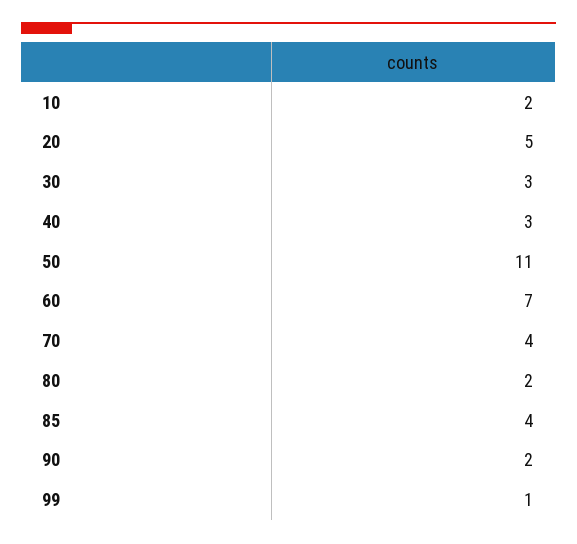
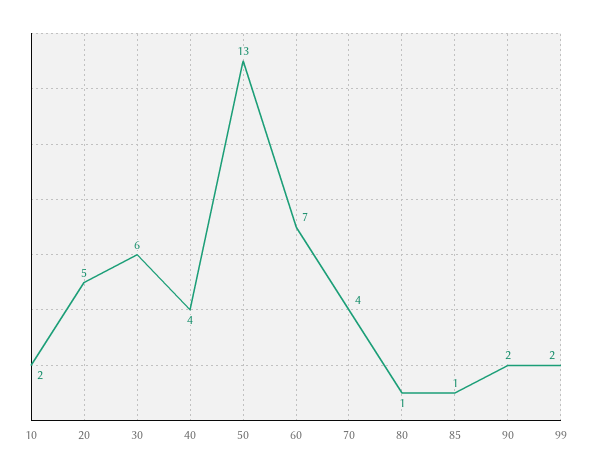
  {
    "10": 2,
    "20": 5,
-   "30": 3,
+   "30": 6,
-   "40": 3,
+   "40": 4,
-   "50": 11,
+   "50": 13,
    "60": 7,
    "70": 4,
-   "80": 2,
+   "80": 1,
-   "85": 4,
+   "85": 1,
    "90": 2,
-   "99": 1
+   "99": 2
  }

